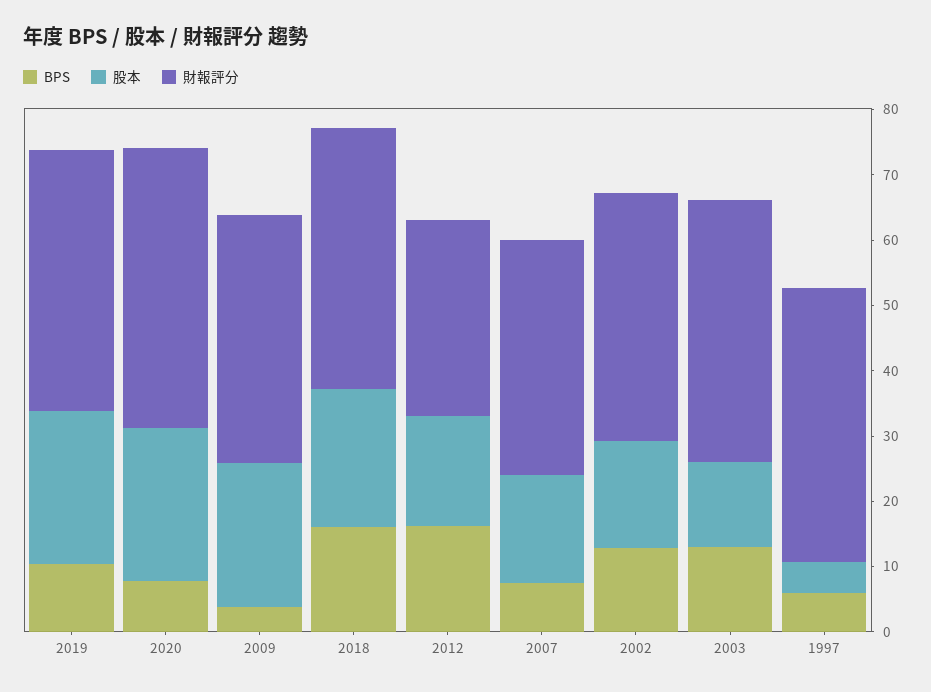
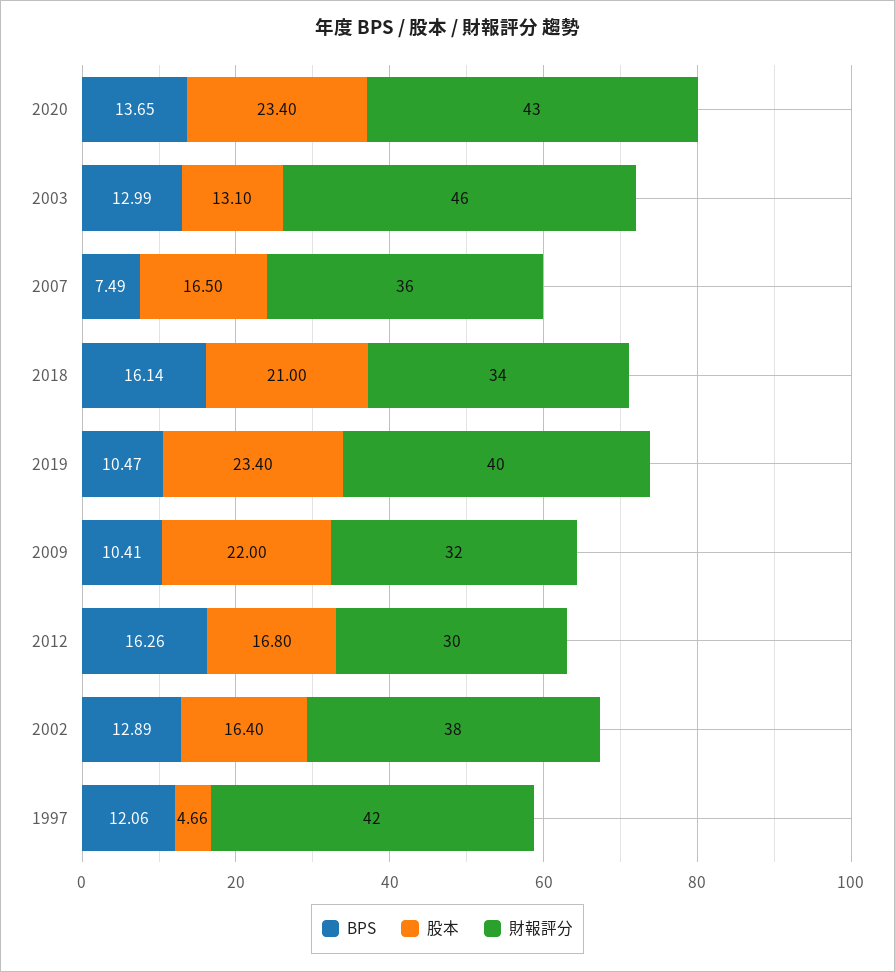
  {
    "BPS": {
      "2019": 10.47,
-     "2020": 8,
+     "2020": 13.65,
-     "2009": 4,
+     "2009": 10.41,
      "2018": 16.14,
      "2012": 16.26,
      "2007": 7.49,
      "2002": 12.89,
      "2003": 12.99,
-     "1997": 6
+     "1997": 12.06
    },
    "股本": {
      "2019": 23.4,
      "2020": 23.4,
      "2009": 22,
      "2018": 21,
      "2012": 16.8,
      "2007": 16.5,
      "2002": 16.4,
      "2003": 13.1,
      "1997": 4.66
    },
    "財報評分": {
      "2019": 40,
      "2020": 43,
-     "2009": 38,
+     "2009": 32,
-     "2018": 40,
+     "2018": 34,
      "2012": 30,
      "2007": 36,
      "2002": 38,
-     "2003": 40,
+     "2003": 46,
      "1997": 42
    }
  }

